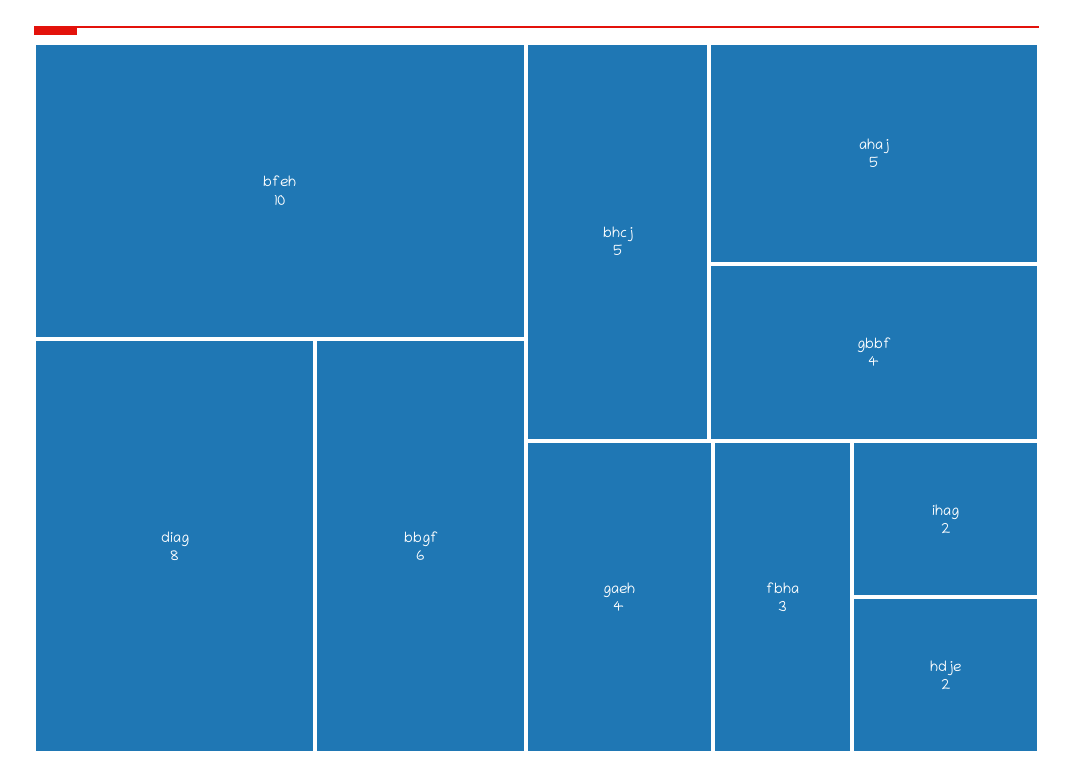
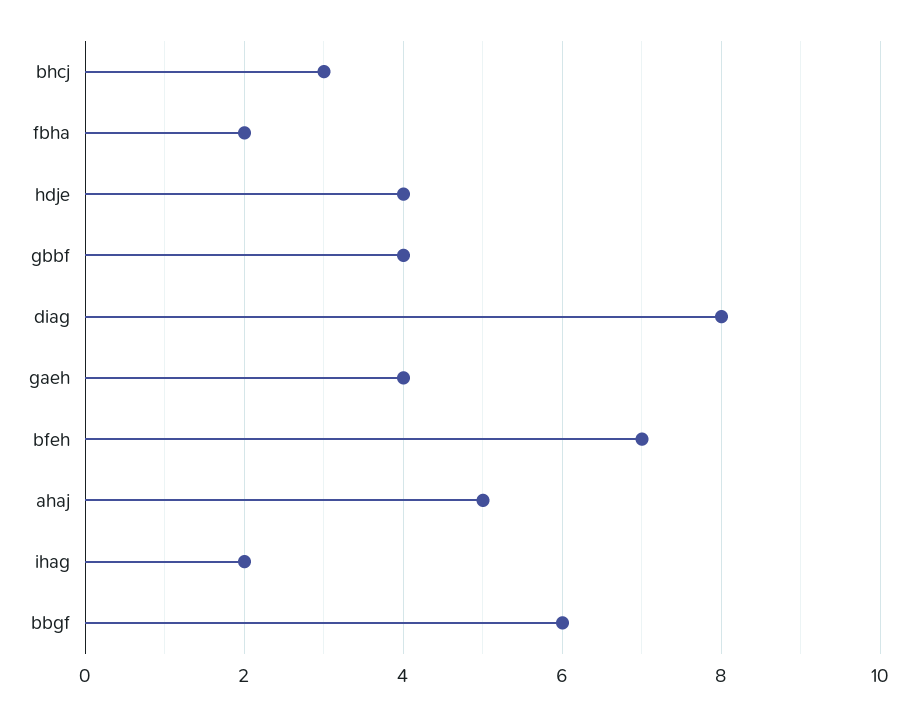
  {
-   "bfeh": 10,
+   "bfeh": 7,
    "diag": 8,
    "bbgf": 6,
-   "bhcj": 5,
+   "bhcj": 3,
    "ahaj": 5,
    "gbbf": 4,
    "gaeh": 4,
-   "fbha": 3,
+   "fbha": 2,
    "ihag": 2,
-   "hdje": 2
+   "hdje": 4
  }

